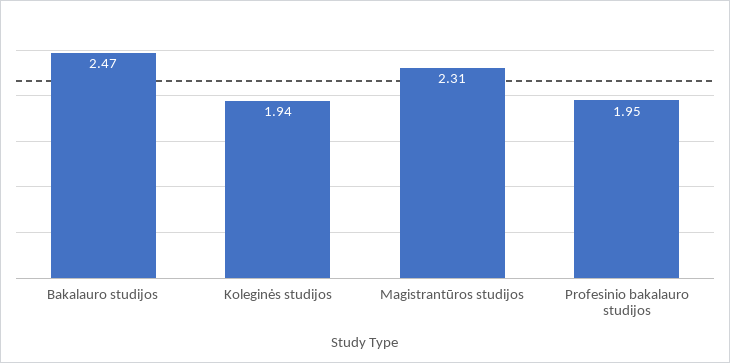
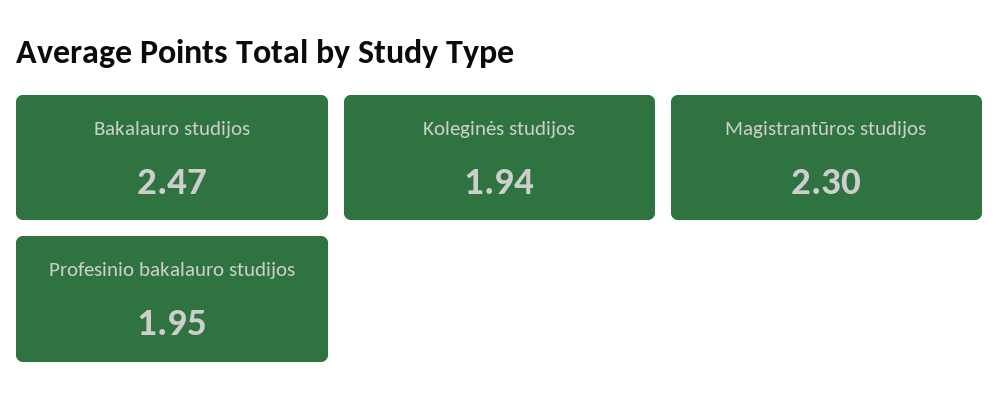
  {
    "Bakalauro studijos": 2.47,
    "Koleginės studijos": 1.94,
-   "Magistrantūros studijos": 2.31,
+   "Magistrantūros studijos": 2.3,
    "Profesinio bakalauro studijos": 1.95
  }

